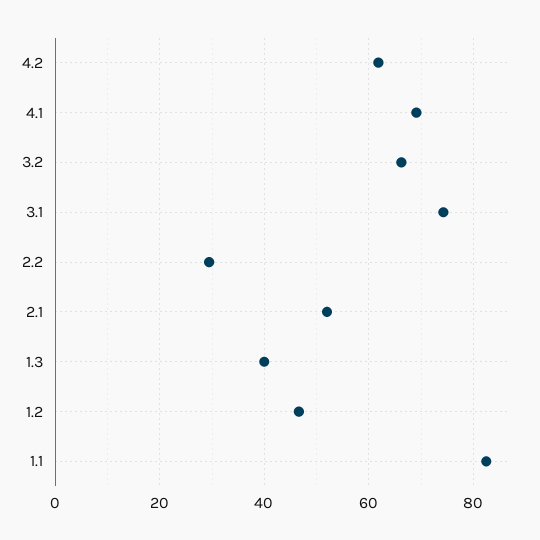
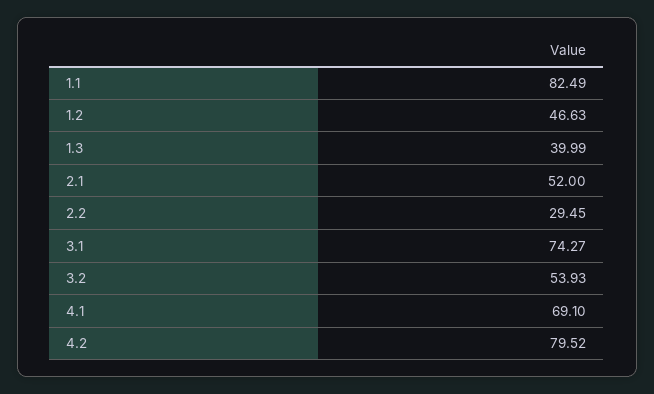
  {
-   "4.2": 62,
+   "4.2": 79.52,
    "4.1": 69.1,
-   "3.2": 66,
+   "3.2": 53.93,
    "3.1": 74.27,
    "2.2": 29.45,
    "2.1": 52,
    "1.3": 39.99,
    "1.2": 46.63,
    "1.1": 82.49
  }

